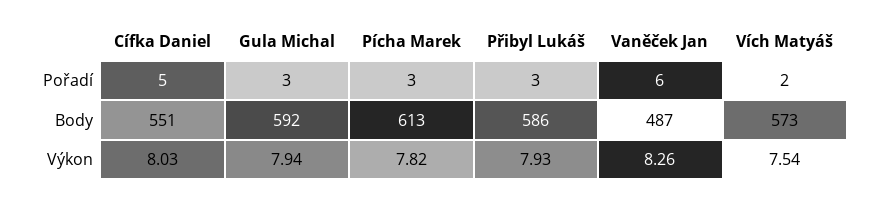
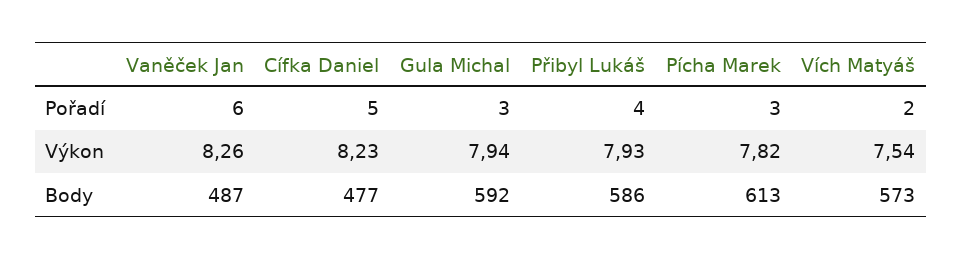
  {
    "Cífka Daniel": {
      "Pořadí": 5,
-     "Body": 551,
+     "Body": 477,
-     "Výkon": 8.03
+     "Výkon": 8.23
    },
    "Gula Michal": {
      "Pořadí": 3,
      "Body": 592,
      "Výkon": 7.94
    },
    "Pícha Marek": {
      "Pořadí": 3,
      "Body": 613,
      "Výkon": 7.82
    },
    "Přibyl Lukáš": {
-     "Pořadí": 3,
+     "Pořadí": 4,
      "Body": 586,
      "Výkon": 7.93
    },
    "Vaněček Jan": {
      "Pořadí": 6,
      "Body": 487,
      "Výkon": 8.26
    },
    "Vích Matyáš": {
      "Pořadí": 2,
      "Body": 573,
      "Výkon": 7.54
    }
  }

